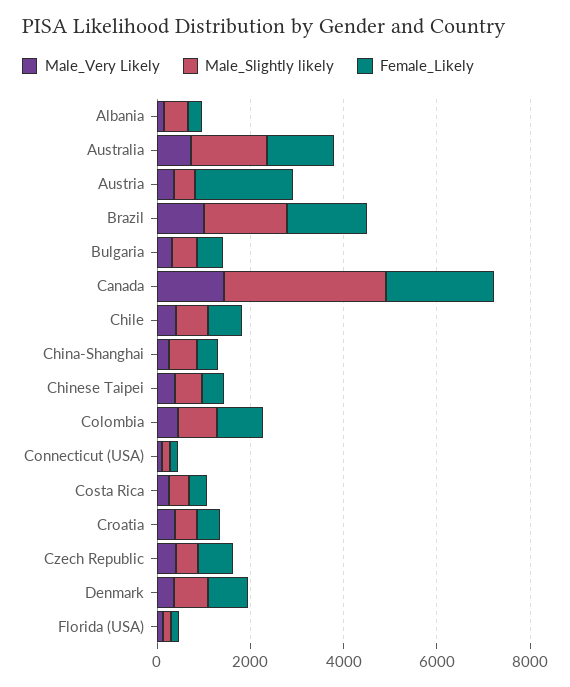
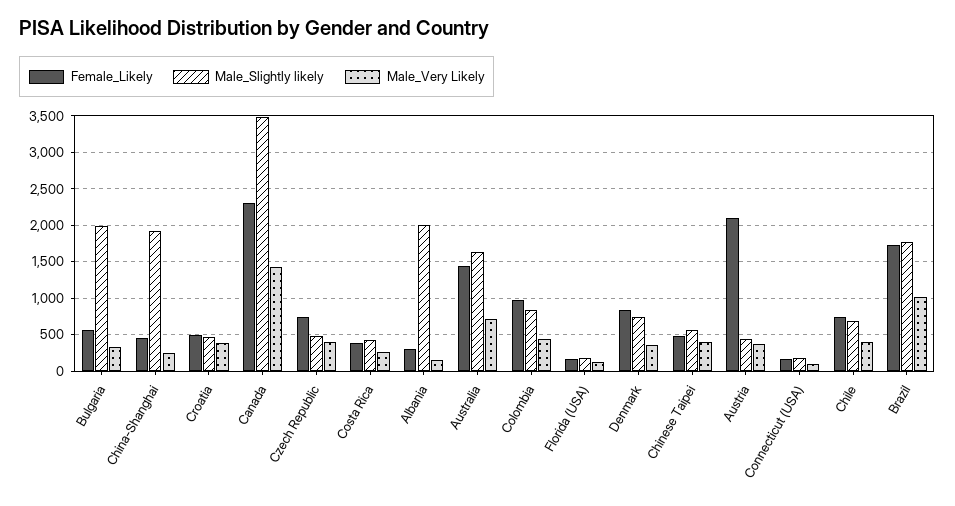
  {
    "Male_Very Likely": {
      "Albania": 100,
      "Australia": 700,
      "Austria": 400,
      "Brazil": 1000,
      "Bulgaria": 300,
      "Canada": 1400,
      "Chile": 400,
      "China-Shanghai": 300,
      "Chinese Taipei": 400,
      "Colombia": 400,
      "Connecticut (USA)": 100,
      "Costa Rica": 300,
      "Croatia": 400,
      "Czech Republic": 400,
      "Denmark": 400,
      "Florida (USA)": 100
    },
    "Male_Slightly likely": {
-     "Albania": 500,
+     "Albania": 2000,
      "Australia": 1600,
      "Austria": 400,
      "Brazil": 1800,
-     "Bulgaria": 500,
+     "Bulgaria": 2000,
      "Canada": 3500,
      "Chile": 700,
-     "China-Shanghai": 500,
+     "China-Shanghai": 1900,
      "Chinese Taipei": 600,
      "Colombia": 800,
      "Connecticut (USA)": 200,
      "Costa Rica": 400,
      "Croatia": 500,
      "Czech Republic": 500,
      "Denmark": 700,
      "Florida (USA)": 200
    },
    "Female_Likely": {
      "Albania": 300,
      "Australia": 1400,
      "Austria": 2100,
      "Brazil": 1700,
      "Bulgaria": 600,
      "Canada": 2300,
      "Chile": 700,
      "China-Shanghai": 500,
      "Chinese Taipei": 500,
      "Colombia": 1000,
      "Connecticut (USA)": 200,
      "Costa Rica": 400,
      "Croatia": 500,
      "Czech Republic": 700,
      "Denmark": 800,
      "Florida (USA)": 200
    }
  }

